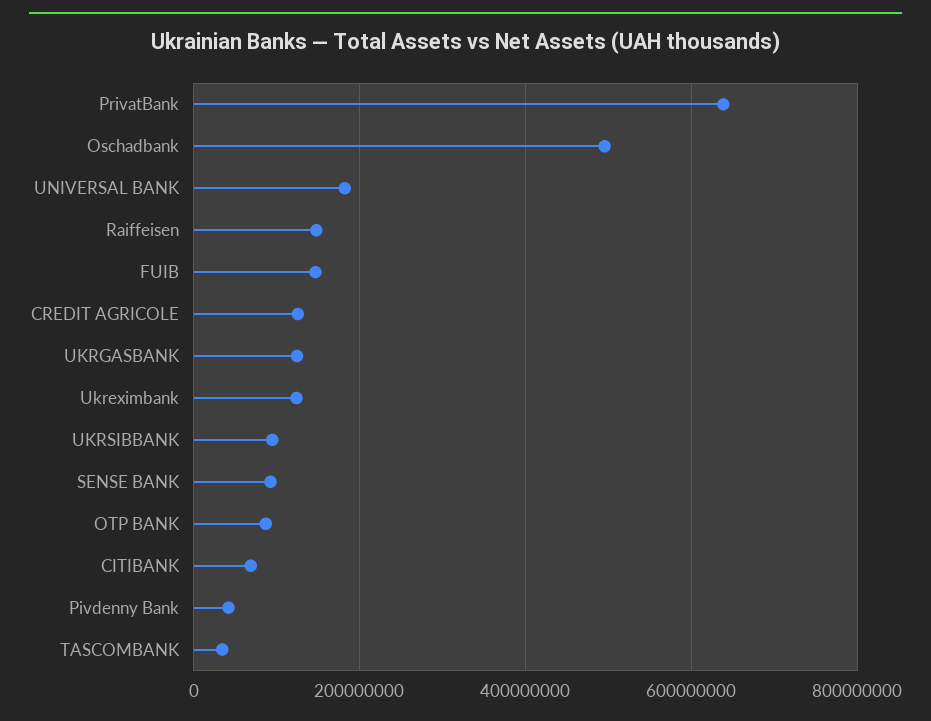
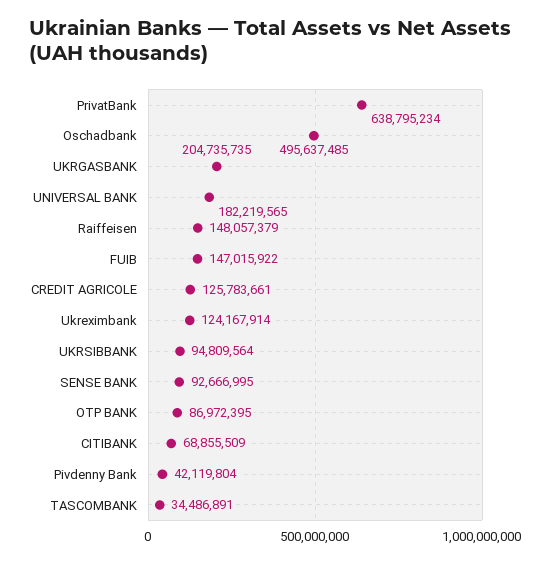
  {
    "PrivatBank": 638795234,
    "Oschadbank": 495637485,
    "UNIVERSAL BANK": 182219565,
    "Raiffeisen": 148057379,
    "FUIB": 147015922,
    "CREDIT AGRICOLE": 125783661,
-   "UKRGASBANK": 120000000,
+   "UKRGASBANK": 204735735,
    "Ukreximbank": 124167914,
    "UKRSIBBANK": 94809564,
    "SENSE BANK": 92666995,
    "OTP BANK": 86972395,
    "CITIBANK": 68855509,
    "Pivdenny Bank": 42119804,
    "TASCOMBANK": 34486891
  }

